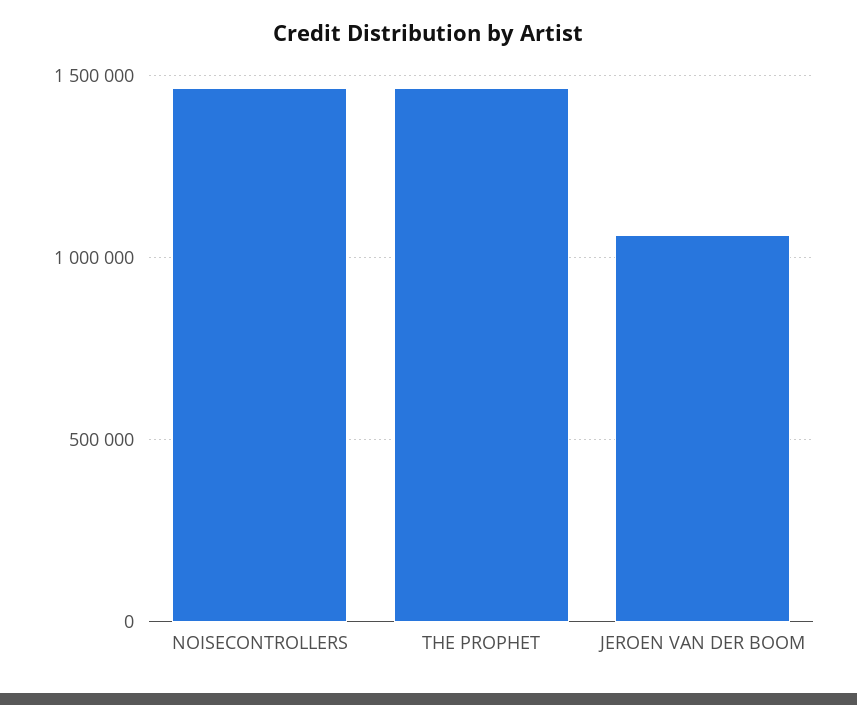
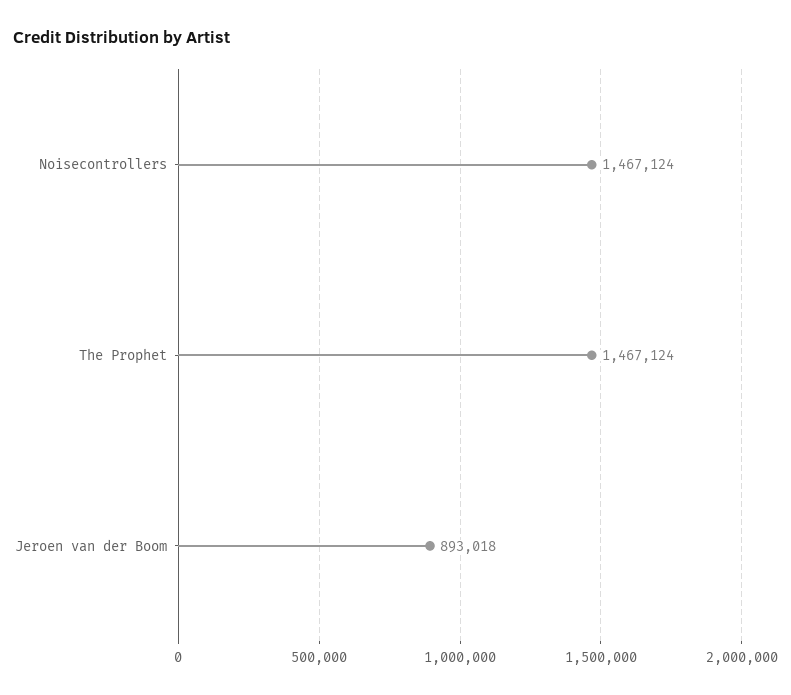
  {
    "NOISECONTROLLERS": 1467124,
    "THE PROPHET": 1467124,
-   "JEROEN VAN DER BOOM": 1050000
+   "JEROEN VAN DER BOOM": 893018
  }

